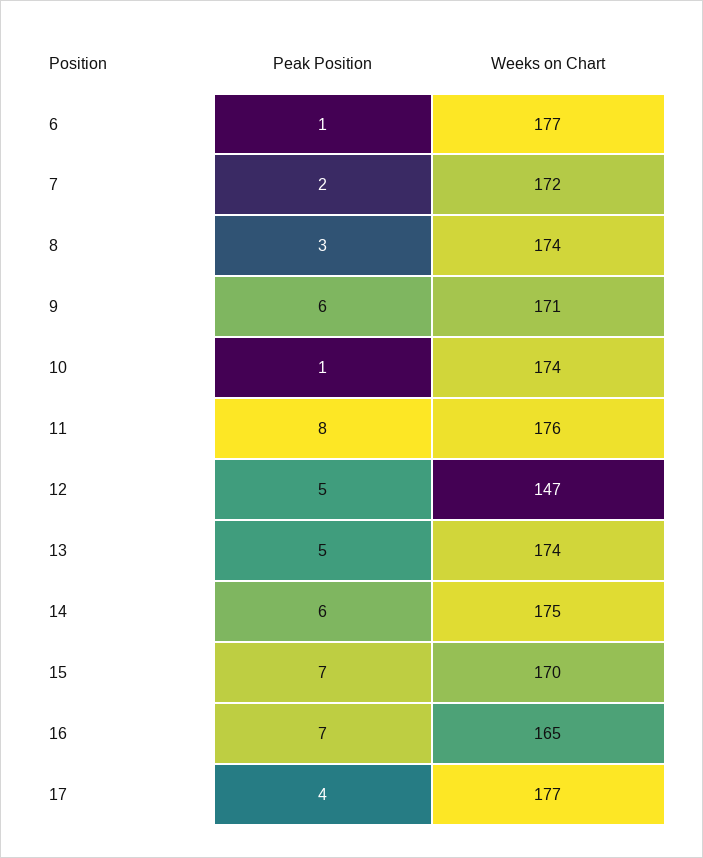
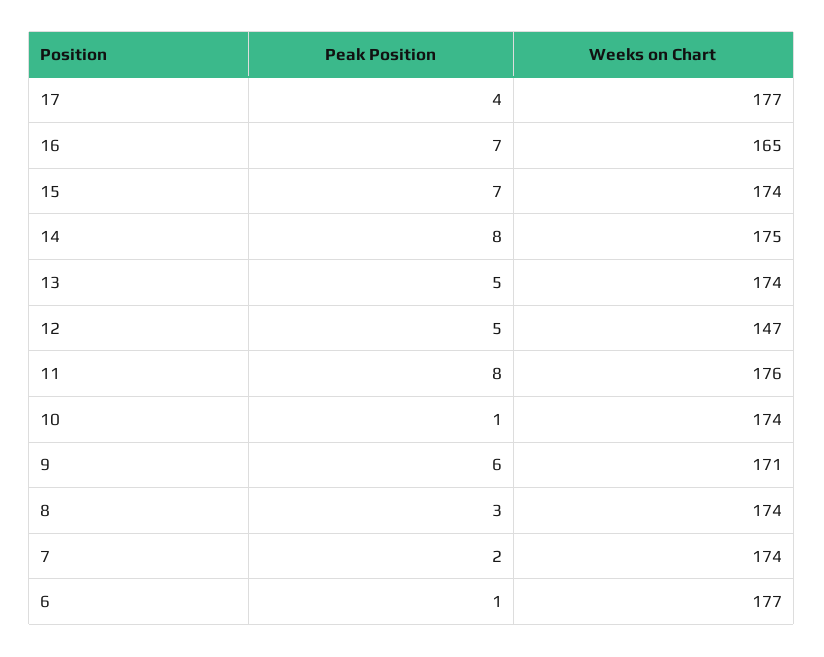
  {
    "Peak Position": {
      "6": 1,
      "7": 2,
      "8": 3,
      "9": 6,
      "10": 1,
      "11": 8,
      "12": 5,
      "13": 5,
-     "14": 6,
+     "14": 8,
      "15": 7,
      "16": 7,
      "17": 4
    },
    "Weeks on Chart": {
      "6": 177,
-     "7": 172,
+     "7": 174,
      "8": 174,
      "9": 171,
      "10": 174,
      "11": 176,
      "12": 147,
      "13": 174,
      "14": 175,
-     "15": 170,
+     "15": 174,
      "16": 165,
      "17": 177
    }
  }

